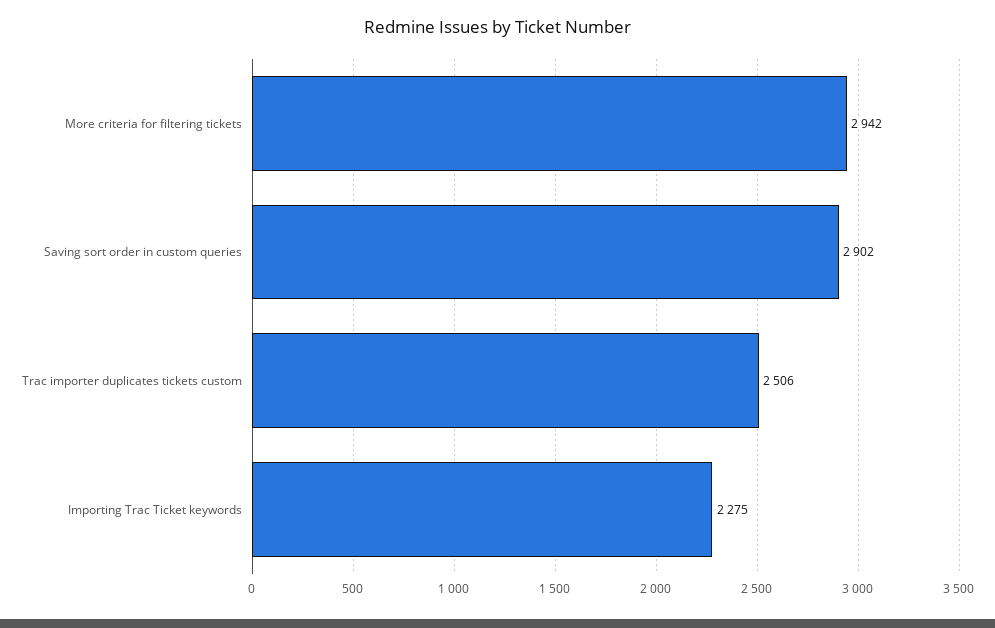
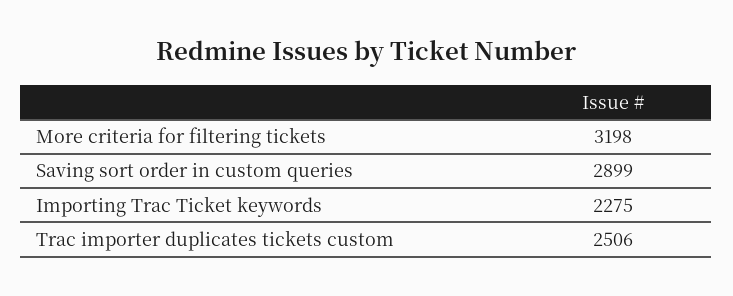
  {
-   "More criteria for filtering tickets": 2942,
+   "More criteria for filtering tickets": 3198,
-   "Saving sort order in custom queries": 2902,
+   "Saving sort order in custom queries": 2899,
    "Trac importer duplicates tickets custom": 2506,
    "Importing Trac Ticket keywords": 2275
  }

